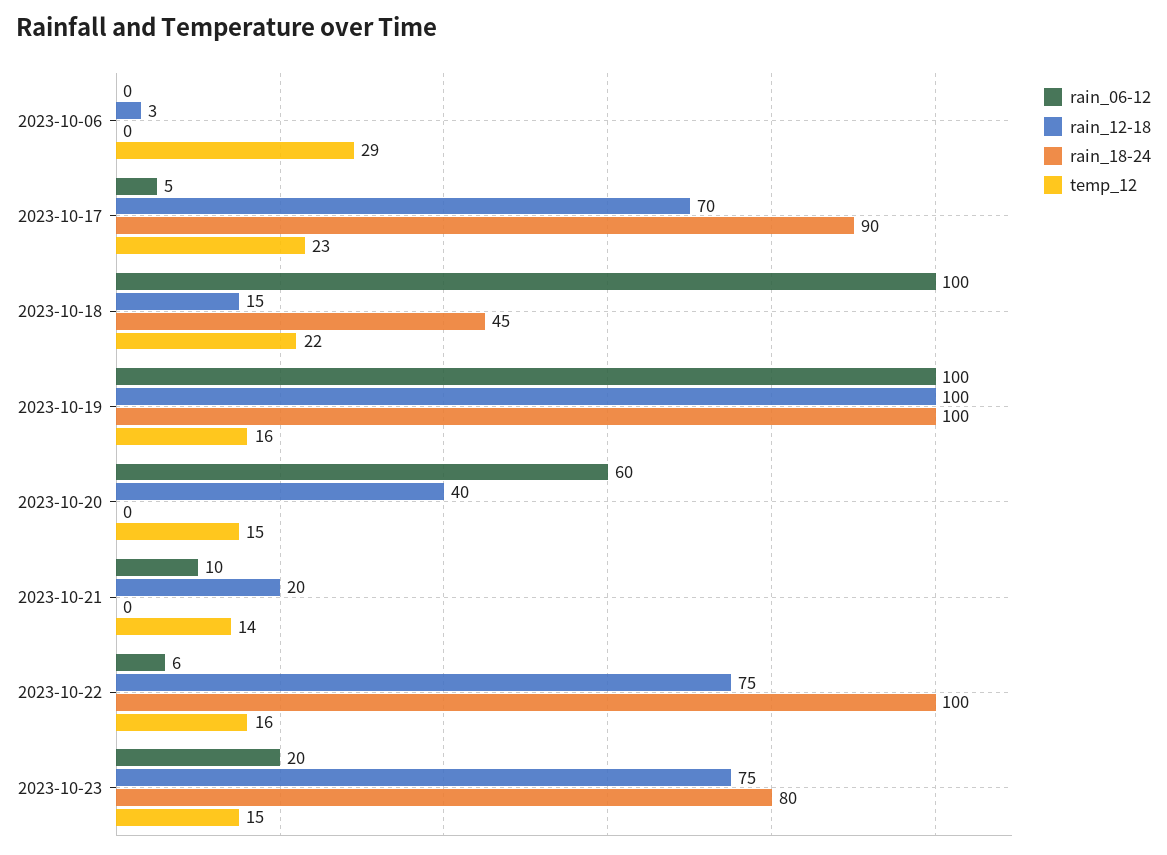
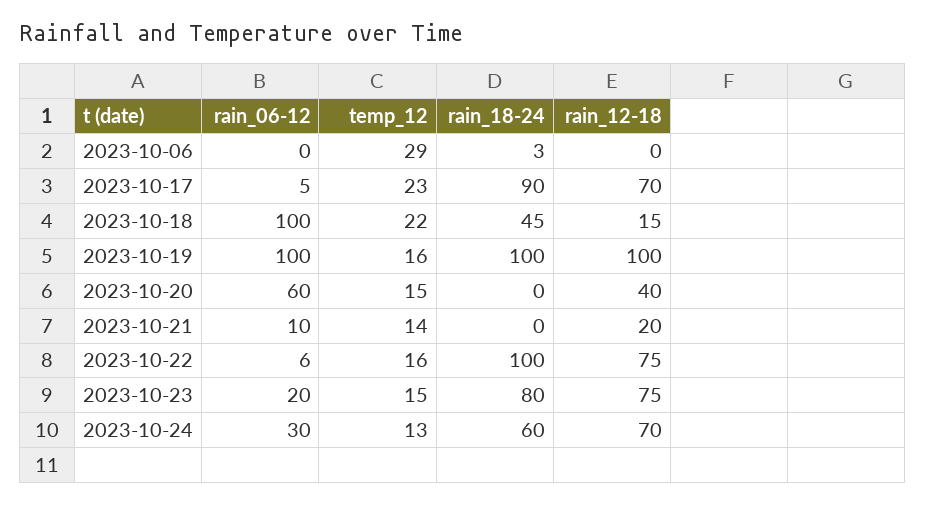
  {
    "rain_06-12": {
      "2023-10-06": 0,
      "2023-10-17": 5,
      "2023-10-18": 100,
      "2023-10-19": 100,
      "2023-10-20": 60,
      "2023-10-21": 10,
      "2023-10-22": 6,
-     "2023-10-23": 20
+     "2023-10-23": 20,
+     "2023-10-24": 30
    },
    "rain_12-18": {
-     "2023-10-06": 3,
+     "2023-10-06": 0,
      "2023-10-17": 70,
      "2023-10-18": 15,
      "2023-10-19": 100,
      "2023-10-20": 40,
      "2023-10-21": 20,
      "2023-10-22": 75,
-     "2023-10-23": 75
+     "2023-10-23": 75,
+     "2023-10-24": 70
    },
    "rain_18-24": {
-     "2023-10-06": 0,
+     "2023-10-06": 3,
      "2023-10-17": 90,
      "2023-10-18": 45,
      "2023-10-19": 100,
      "2023-10-20": 0,
      "2023-10-21": 0,
      "2023-10-22": 100,
-     "2023-10-23": 80
+     "2023-10-23": 80,
+     "2023-10-24": 60
    },
    "temp_12": {
      "2023-10-06": 29,
      "2023-10-17": 23,
      "2023-10-18": 22,
      "2023-10-19": 16,
      "2023-10-20": 15,
      "2023-10-21": 14,
      "2023-10-22": 16,
-     "2023-10-23": 15
+     "2023-10-23": 15,
+     "2023-10-24": 13
    }
  }

